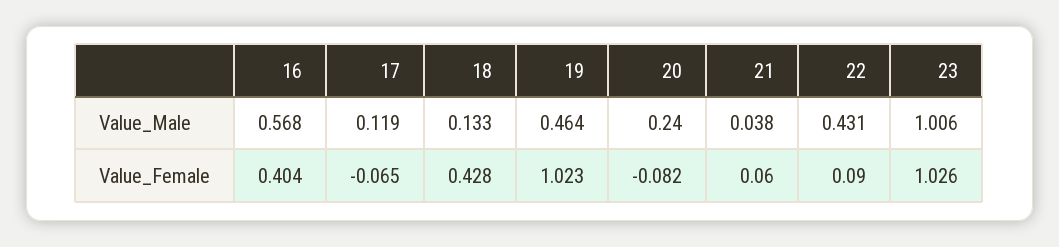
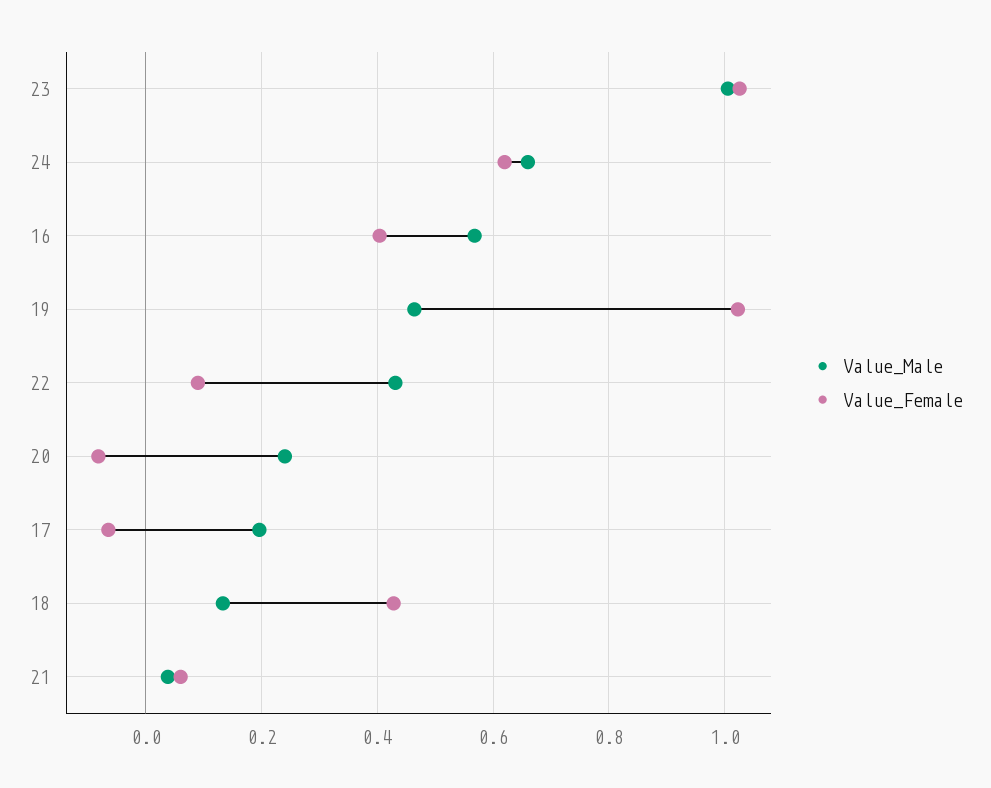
  {
    "Value_Male": {
      "16": 0.568,
-     "17": 0.119,
+     "17": 0.2,
      "18": 0.133,
      "19": 0.464,
      "20": 0.24,
      "21": 0.038,
      "22": 0.431,
-     "23": 1.006
+     "23": 1.006,
+     "24": 0.66
    },
    "Value_Female": {
      "16": 0.404,
      "17": -0.065,
      "18": 0.428,
      "19": 1.023,
      "20": -0.082,
      "21": 0.06,
      "22": 0.09,
-     "23": 1.026
+     "23": 1.026,
+     "24": 0.62
    }
  }

